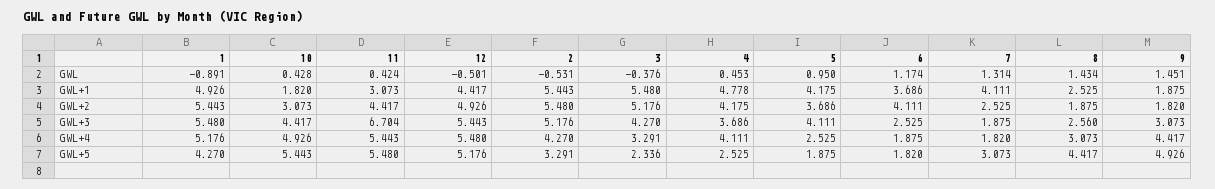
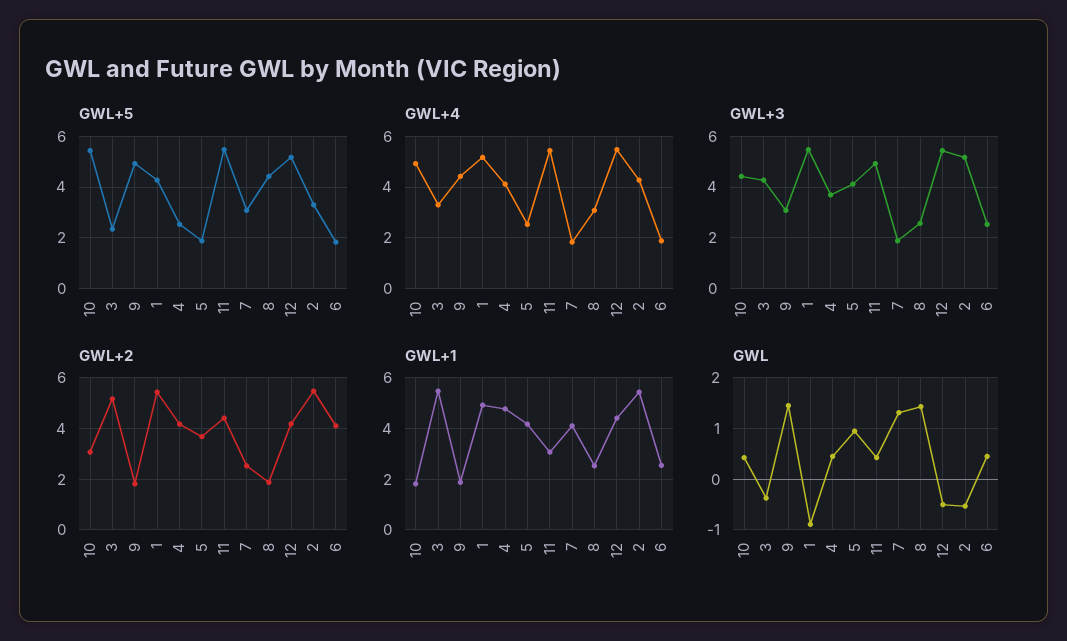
  {
    "GWL": {
      "1": -0.891,
      "10": 0.428,
      "11": 0.424,
      "12": -0.501,
      "2": -0.531,
      "3": -0.376,
      "4": 0.453,
      "5": 0.95,
-     "6": 1.174,
+     "6": 0.4,
      "7": 1.314,
      "8": 1.434,
      "9": 1.451
    },
    "GWL+1": {
      "1": 4.926,
      "10": 1.82,
      "11": 3.073,
      "12": 4.417,
      "2": 5.443,
      "3": 5.48,
      "4": 4.778,
      "5": 4.175,
-     "6": 3.686,
+     "6": 2.5,
      "7": 4.111,
      "8": 2.525,
      "9": 1.875
    },
    "GWL+2": {
      "1": 5.443,
      "10": 3.073,
      "11": 4.417,
-     "12": 4.926,
+     "12": 4.25,
      "2": 5.48,
      "3": 5.176,
      "4": 4.175,
      "5": 3.686,
      "6": 4.111,
      "7": 2.525,
      "8": 1.875,
      "9": 1.82
    },
    "GWL+3": {
      "1": 5.48,
      "10": 4.417,
-     "11": 6.704,
+     "11": 5,
      "12": 5.443,
      "2": 5.176,
      "3": 4.27,
      "4": 3.686,
      "5": 4.111,
      "6": 2.525,
      "7": 1.875,
      "8": 2.56,
      "9": 3.073
    },
    "GWL+4": {
      "1": 5.176,
      "10": 4.926,
      "11": 5.443,
      "12": 5.48,
      "2": 4.27,
      "3": 3.291,
      "4": 4.111,
      "5": 2.525,
      "6": 1.875,
      "7": 1.82,
      "8": 3.073,
      "9": 4.417
    },
    "GWL+5": {
      "1": 4.27,
      "10": 5.443,
      "11": 5.48,
      "12": 5.176,
      "2": 3.291,
      "3": 2.336,
      "4": 2.525,
      "5": 1.875,
      "6": 1.82,
      "7": 3.073,
      "8": 4.417,
      "9": 4.926
    }
  }

